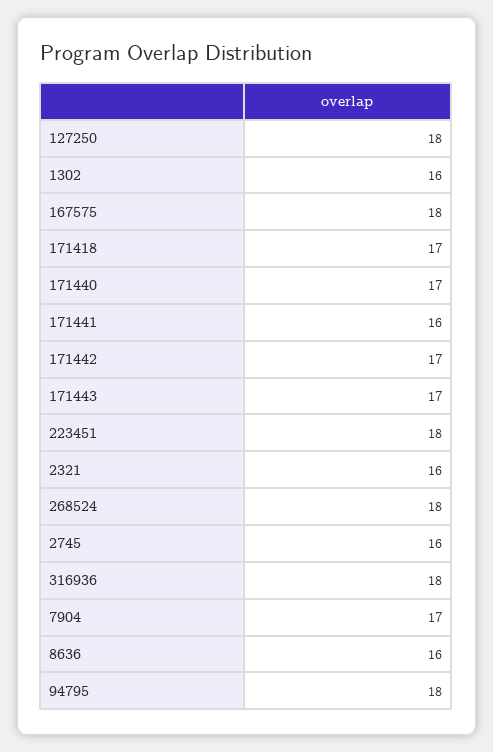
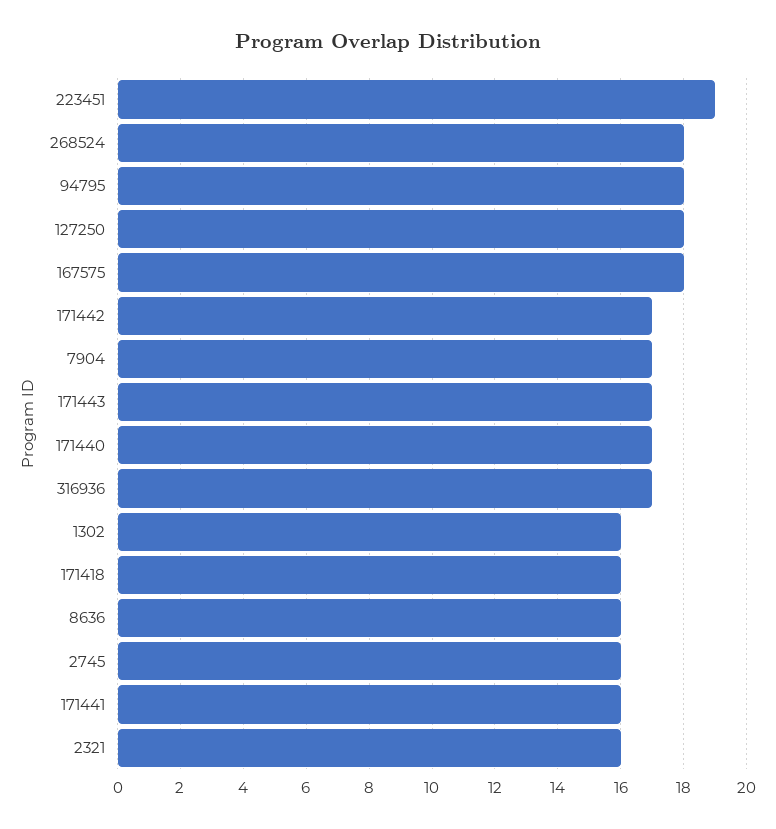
  {
    "127250": 18,
    "1302": 16,
    "167575": 18,
-   "171418": 17,
+   "171418": 16,
    "171440": 17,
    "171441": 16,
    "171442": 17,
    "171443": 17,
-   "223451": 18,
+   "223451": 19,
    "2321": 16,
    "268524": 18,
    "2745": 16,
-   "316936": 18,
+   "316936": 17,
    "7904": 17,
    "8636": 16,
    "94795": 18
  }

